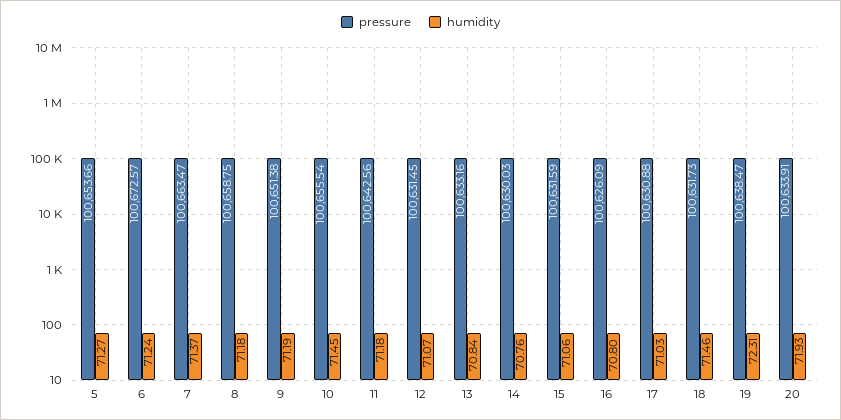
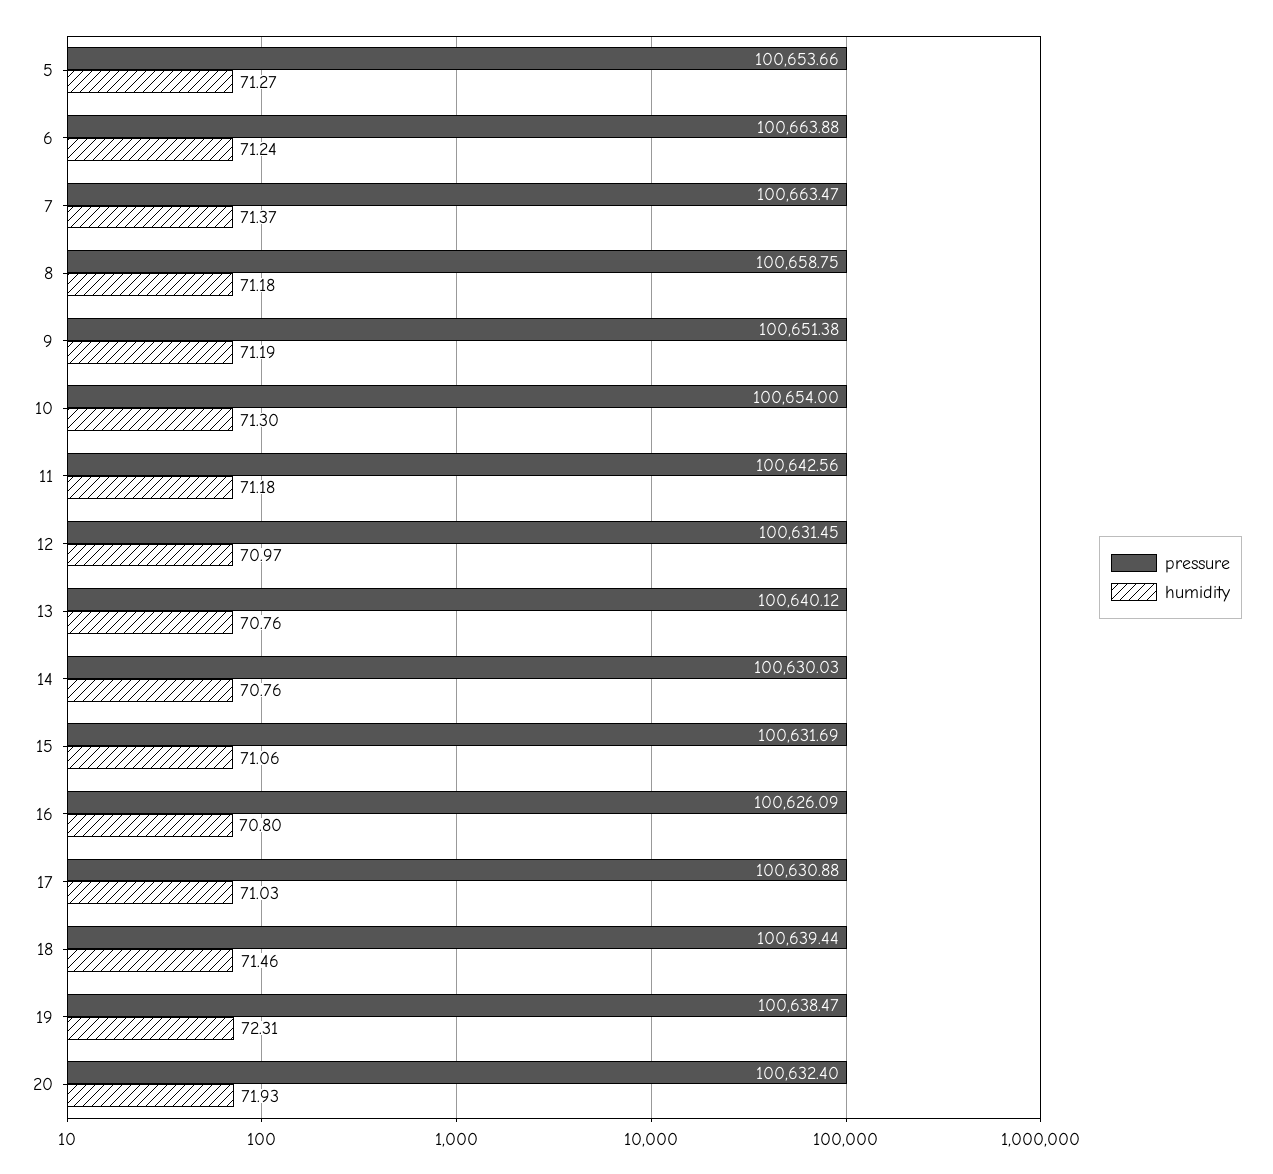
  {
    "pressure": {
      "5": 100653.66,
-     "6": 100672.57,
+     "6": 100663.88,
      "7": 100663.47,
      "8": 100658.75,
      "9": 100651.38,
-     "10": 100655.54,
+     "10": 100654,
      "11": 100642.56,
      "12": 100631.45,
-     "13": 100633.16,
+     "13": 100640.12,
      "14": 100630.03,
-     "15": 100631.59,
+     "15": 100631.69,
      "16": 100626.09,
      "17": 100630.88,
-     "18": 100631.73,
+     "18": 100639.44,
      "19": 100638.47,
-     "20": 100633.91
+     "20": 100632.4
    },
    "humidity": {
      "5": 71.27,
      "6": 71.24,
      "7": 71.37,
      "8": 71.18,
      "9": 71.19,
-     "10": 71.45,
+     "10": 71.3,
      "11": 71.18,
-     "12": 71.07,
+     "12": 70.97,
-     "13": 70.84,
+     "13": 70.76,
      "14": 70.76,
      "15": 71.06,
      "16": 70.8,
      "17": 71.03,
      "18": 71.46,
      "19": 72.31,
      "20": 71.93
    }
  }

